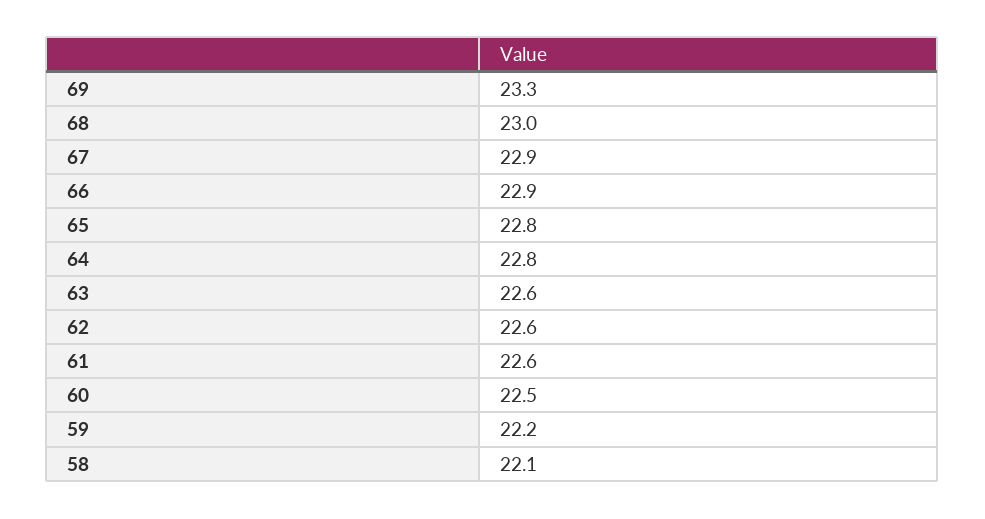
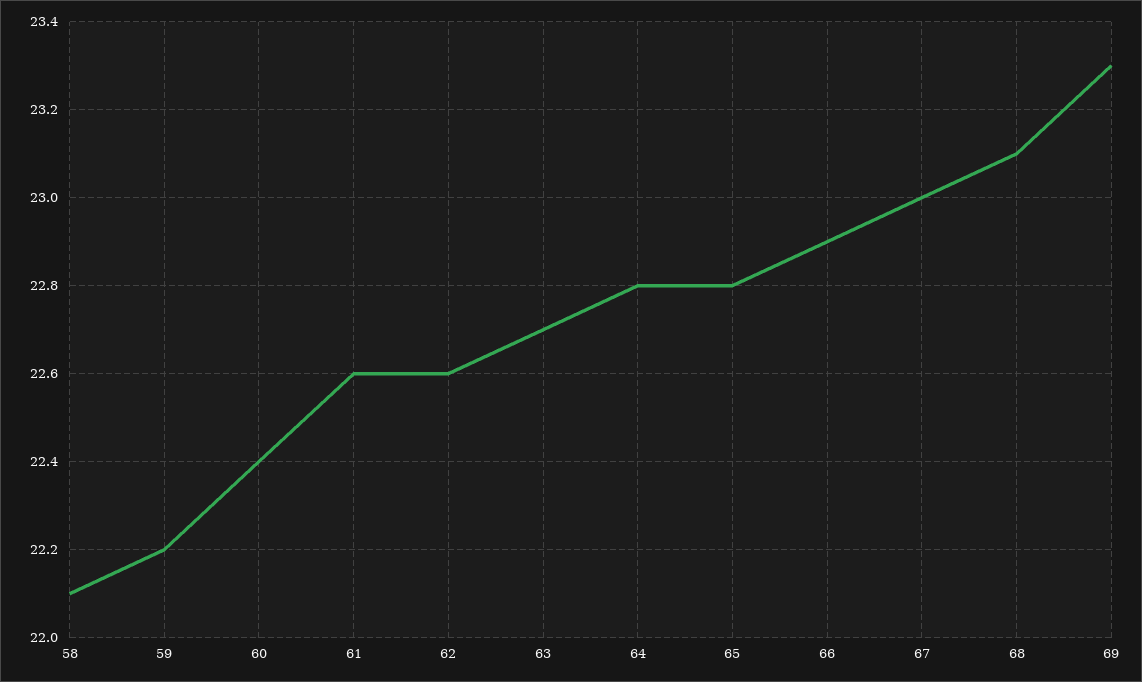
  {
    "69": 23.3,
-   "68": 23,
+   "68": 23.1,
-   "67": 22.9,
+   "67": 23,
    "66": 22.9,
    "65": 22.8,
    "64": 22.8,
-   "63": 22.6,
+   "63": 22.7,
    "62": 22.6,
    "61": 22.6,
-   "60": 22.5,
+   "60": 22.4,
    "59": 22.2,
    "58": 22.1
  }

